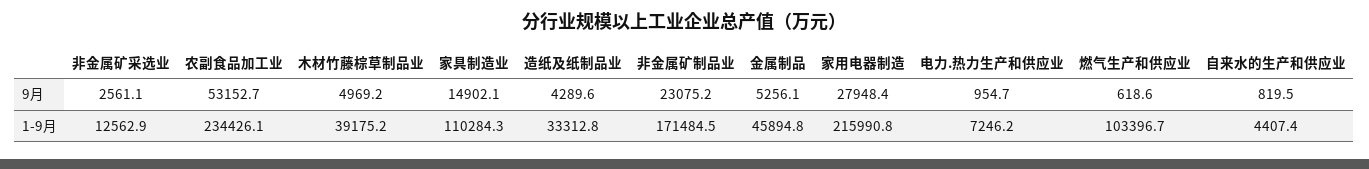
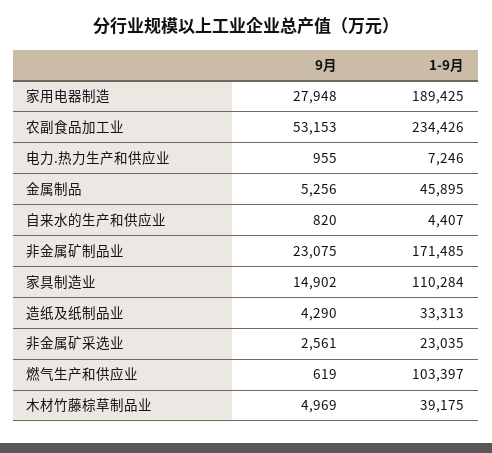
  {
    "非金属矿采选业": {
      "9月": 2561.1,
-     "1-9月": 12562.9
+     "1-9月": 23035
    },
    "农副食品加工业": {
      "9月": 53152.7,
      "1-9月": 234426.1
    },
    "木材竹藤棕草制品业": {
      "9月": 4969.2,
      "1-9月": 39175.2
    },
    "家具制造业": {
      "9月": 14902.1,
      "1-9月": 110284.3
    },
    "造纸及纸制品业": {
      "9月": 4289.6,
      "1-9月": 33312.8
    },
    "非金属矿制品业": {
      "9月": 23075.2,
      "1-9月": 171484.5
    },
    "金属制品": {
      "9月": 5256.1,
      "1-9月": 45894.8
    },
    "家用电器制造": {
      "9月": 27948.4,
-     "1-9月": 215990.8
+     "1-9月": 189425
    },
    "电力.热力生产和供应业": {
      "9月": 954.7,
      "1-9月": 7246.2
    },
    "燃气生产和供应业": {
      "9月": 618.6,
      "1-9月": 103396.7
    },
    "自来水的生产和供应业": {
      "9月": 819.5,
      "1-9月": 4407.4
    }
  }

